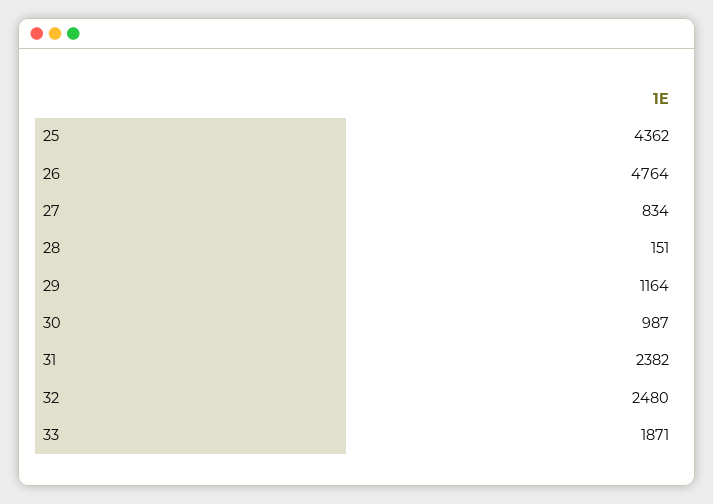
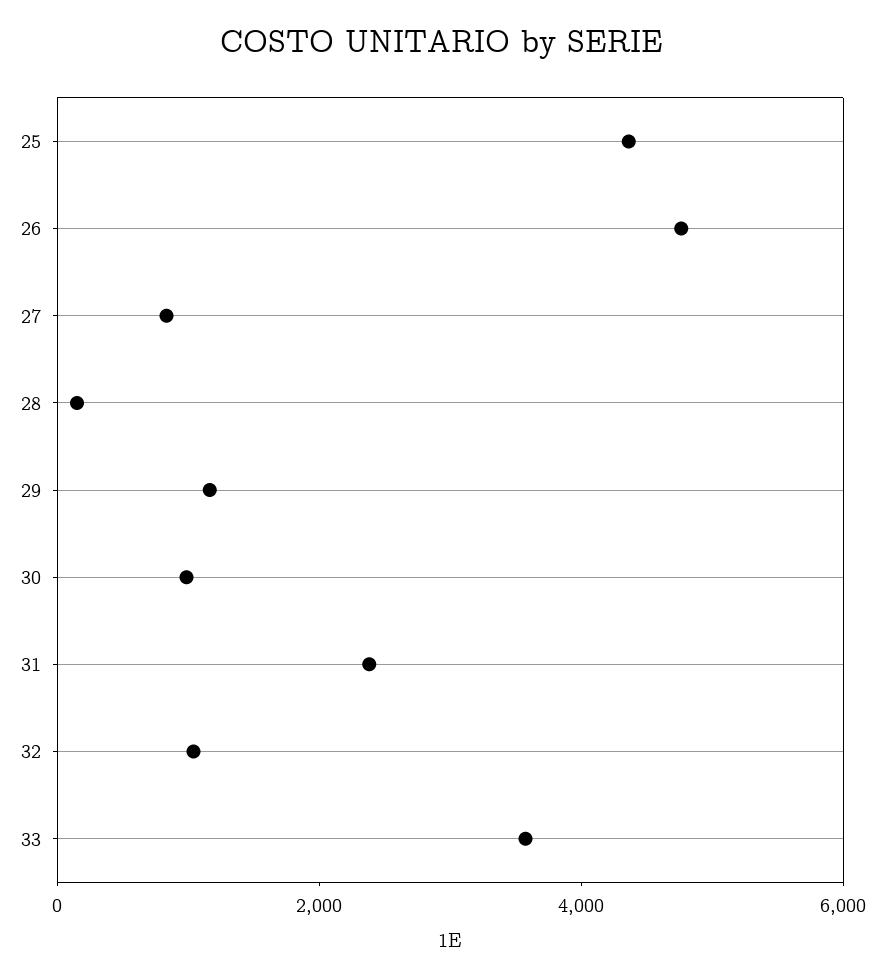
  {
    "25": 4362,
    "26": 4764,
    "27": 834,
    "28": 151,
    "29": 1164,
    "30": 987,
    "31": 2382,
-   "32": 2480,
+   "32": 1000,
-   "33": 1871
+   "33": 3500
  }

